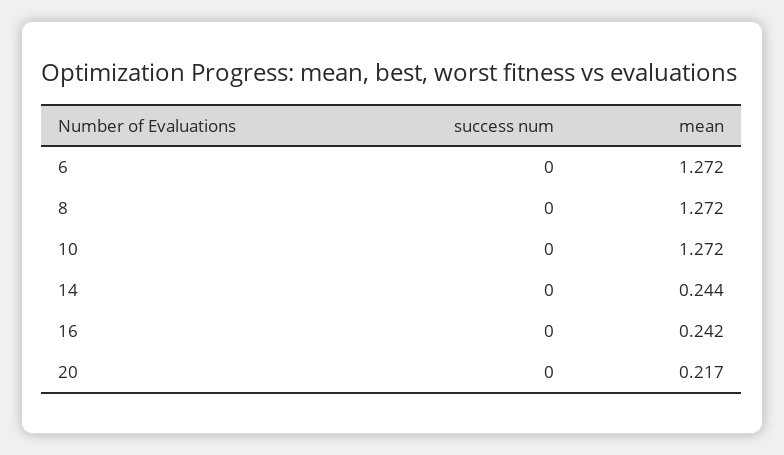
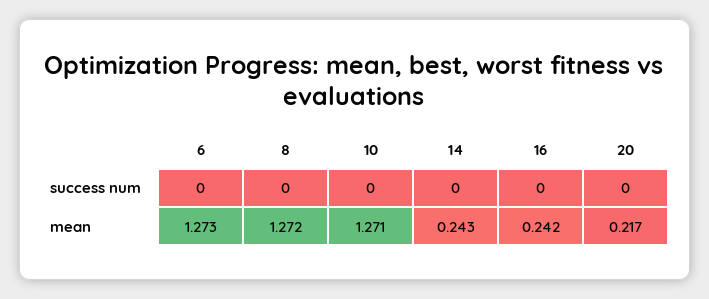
  {
    "success num": {
      "6": 0,
      "8": 0,
      "10": 0,
      "14": 0,
      "16": 0,
      "20": 0
    },
    "mean": {
-     "6": 1.272,
+     "6": 1.273,
      "8": 1.272,
-     "10": 1.272,
+     "10": 1.271,
-     "14": 0.244,
+     "14": 0.243,
      "16": 0.242,
      "20": 0.217
    }
  }

